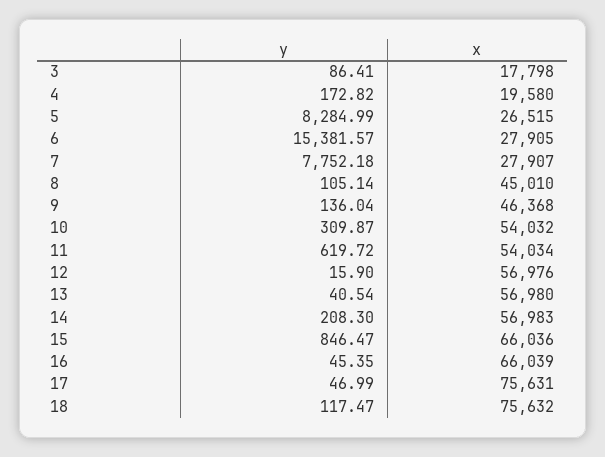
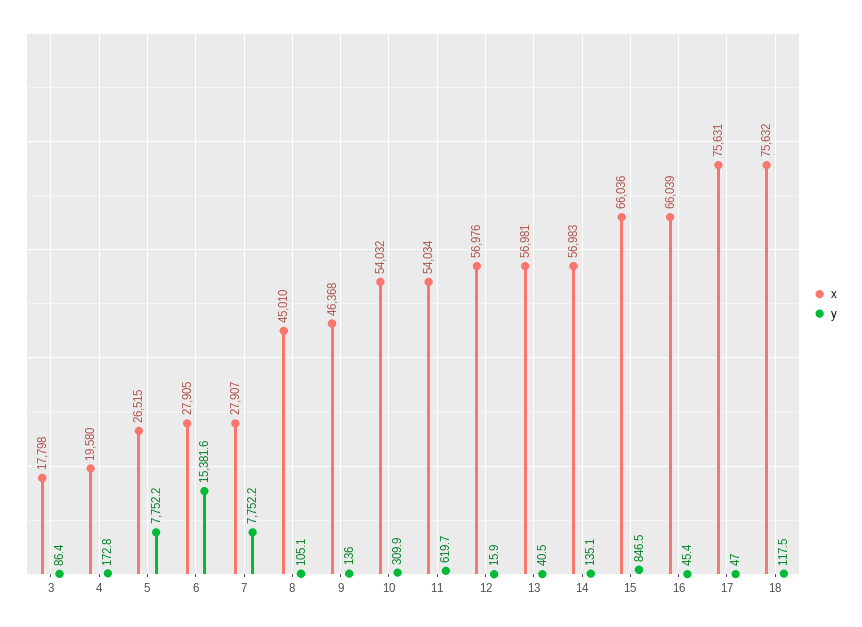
  {
    "y": {
      "3": 86.41,
      "4": 172.82,
-     "5": 8284.99,
+     "5": 7752.2,
      "6": 15381.57,
      "7": 7752.18,
      "8": 105.14,
      "9": 136.04,
      "10": 309.87,
      "11": 619.72,
      "12": 15.9,
      "13": 40.54,
-     "14": 208.3,
+     "14": 135.1,
      "15": 846.47,
      "16": 45.35,
      "17": 46.99,
      "18": 117.47
    },
    "x": {
      "3": 17798,
      "4": 19580,
      "5": 26515,
      "6": 27905,
      "7": 27907,
      "8": 45010,
      "9": 46368,
      "10": 54032,
      "11": 54034,
      "12": 56976,
-     "13": 56980,
+     "13": 56981,
      "14": 56983,
      "15": 66036,
      "16": 66039,
      "17": 75631,
      "18": 75632
    }
  }

